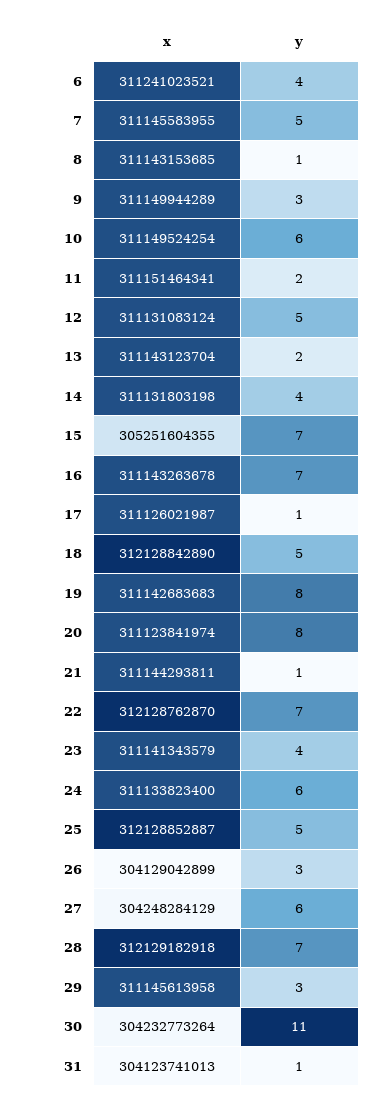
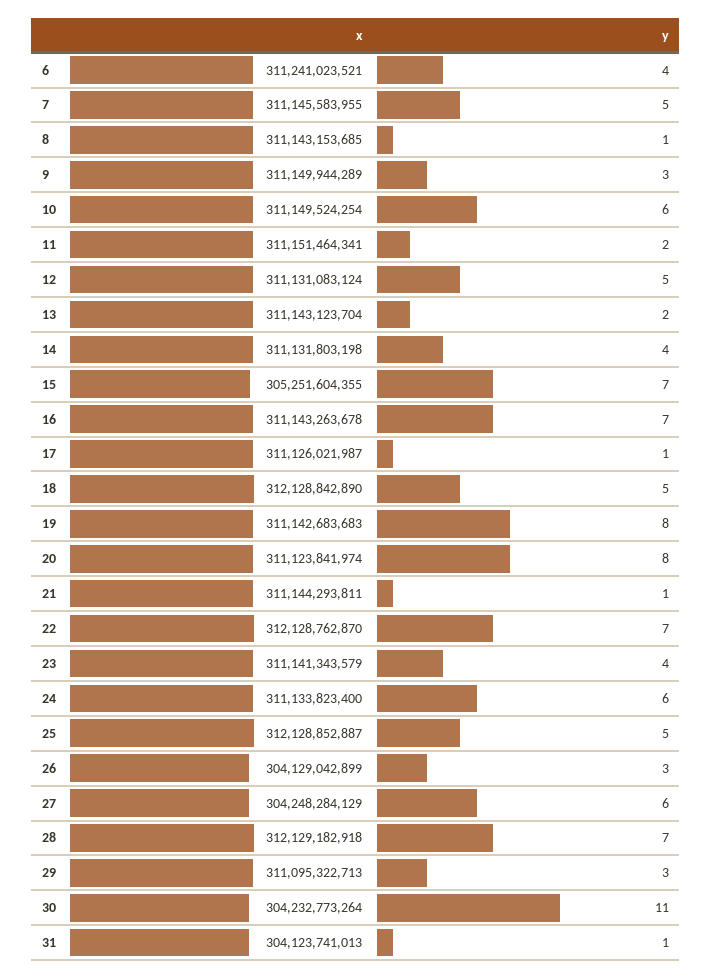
  {
    "x": {
      "6": 311241023521,
      "7": 311145583955,
      "8": 311143153685,
      "9": 311149944289,
      "10": 311149524254,
      "11": 311151464341,
      "12": 311131083124,
      "13": 311143123704,
      "14": 311131803198,
      "15": 305251604355,
      "16": 311143263678,
      "17": 311126021987,
      "18": 312128842890,
      "19": 311142683683,
      "20": 311123841974,
      "21": 311144293811,
      "22": 312128762870,
      "23": 311141343579,
      "24": 311133823400,
      "25": 312128852887,
      "26": 304129042899,
      "27": 304248284129,
      "28": 312129182918,
-     "29": 311145613958,
+     "29": 311095322713,
      "30": 304232773264,
      "31": 304123741013
    },
    "y": {
      "6": 4,
      "7": 5,
      "8": 1,
      "9": 3,
      "10": 6,
      "11": 2,
      "12": 5,
      "13": 2,
      "14": 4,
      "15": 7,
      "16": 7,
      "17": 1,
      "18": 5,
      "19": 8,
      "20": 8,
      "21": 1,
      "22": 7,
      "23": 4,
      "24": 6,
      "25": 5,
      "26": 3,
      "27": 6,
      "28": 7,
      "29": 3,
      "30": 11,
      "31": 1
    }
  }

